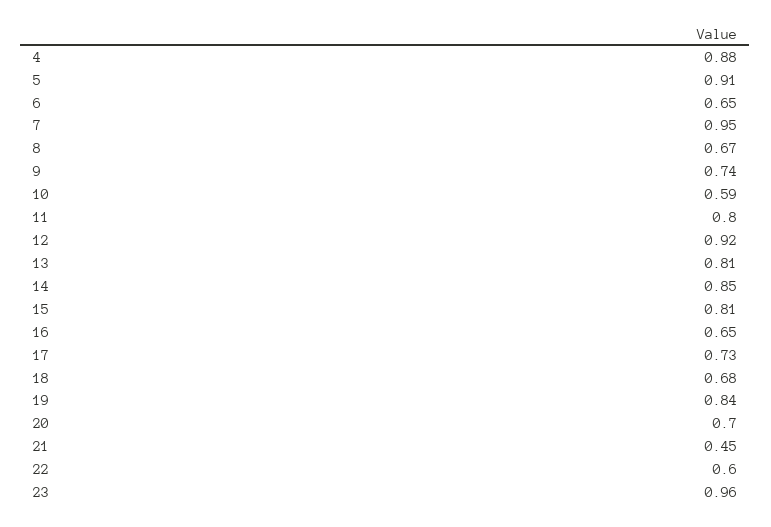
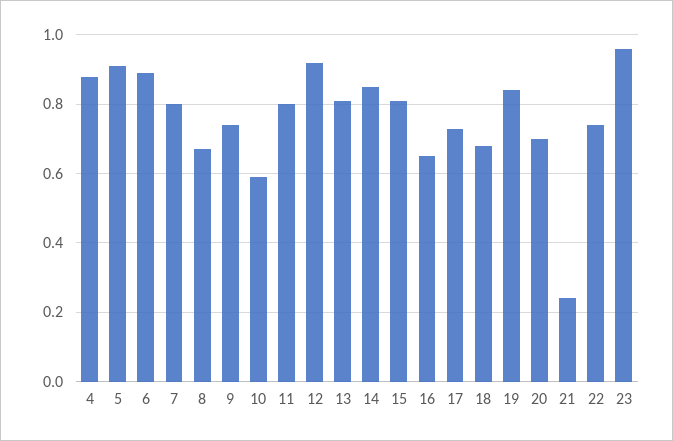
  {
    "4": 0.88,
    "5": 0.91,
-   "6": 0.65,
+   "6": 0.9,
-   "7": 0.95,
+   "7": 0.8,
    "8": 0.67,
    "9": 0.74,
    "10": 0.59,
    "11": 0.8,
    "12": 0.92,
    "13": 0.81,
    "14": 0.85,
    "15": 0.81,
    "16": 0.65,
    "17": 0.73,
    "18": 0.68,
    "19": 0.84,
    "20": 0.7,
-   "21": 0.45,
+   "21": 0.25,
-   "22": 0.6,
+   "22": 0.75,
    "23": 0.96
  }

